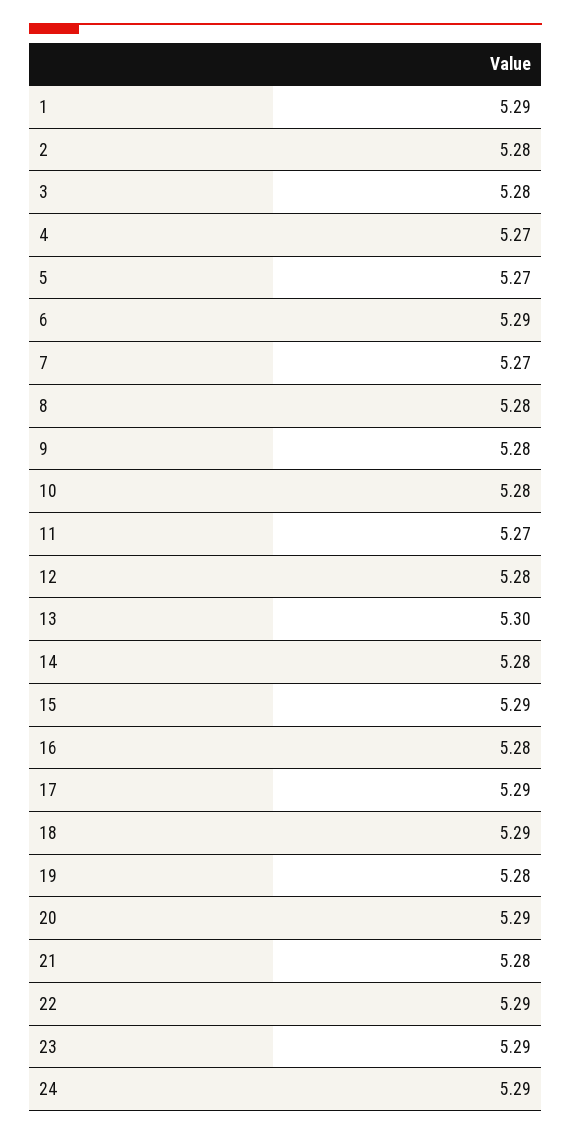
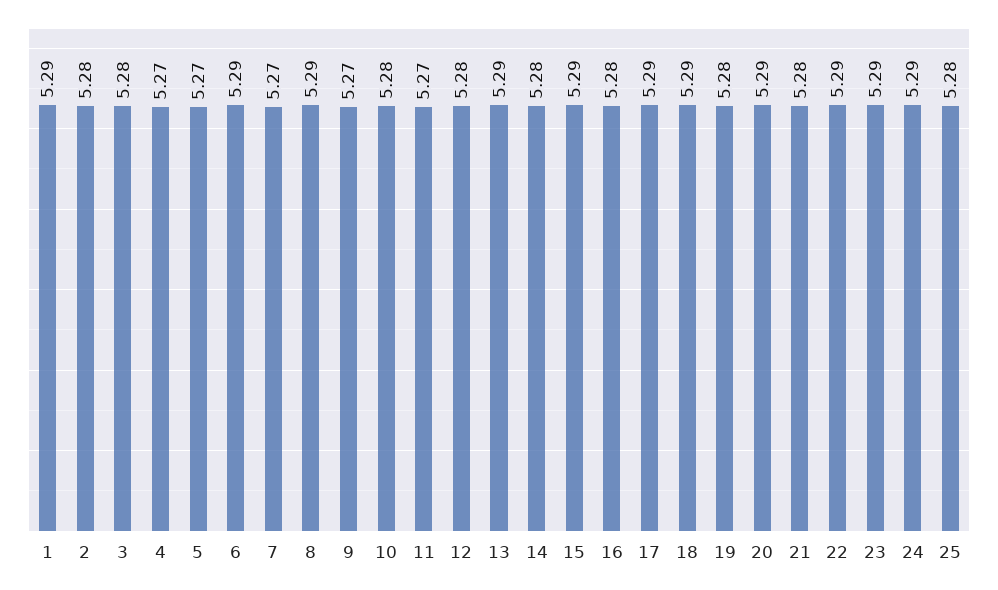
  {
    "1": 5.29,
    "2": 5.28,
    "3": 5.28,
    "4": 5.27,
    "5": 5.27,
    "6": 5.29,
    "7": 5.27,
-   "8": 5.28,
+   "8": 5.29,
-   "9": 5.28,
+   "9": 5.27,
    "10": 5.28,
    "11": 5.27,
    "12": 5.28,
-   "13": 5.3,
+   "13": 5.29,
    "14": 5.28,
    "15": 5.29,
    "16": 5.28,
    "17": 5.29,
    "18": 5.29,
    "19": 5.28,
    "20": 5.29,
    "21": 5.28,
    "22": 5.29,
    "23": 5.29,
-   "24": 5.29
+   "24": 5.29,
+   "25": 5.28
  }

